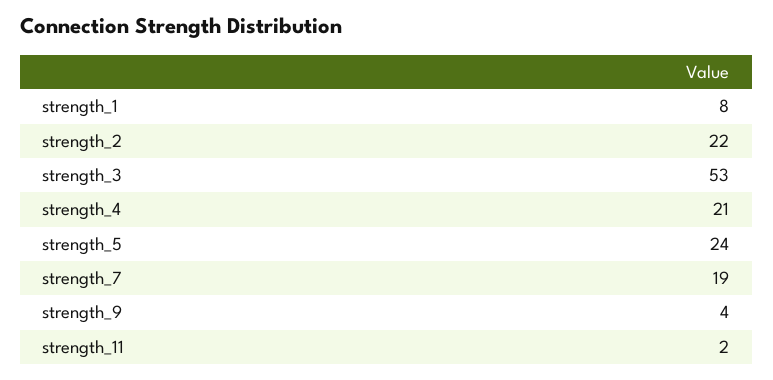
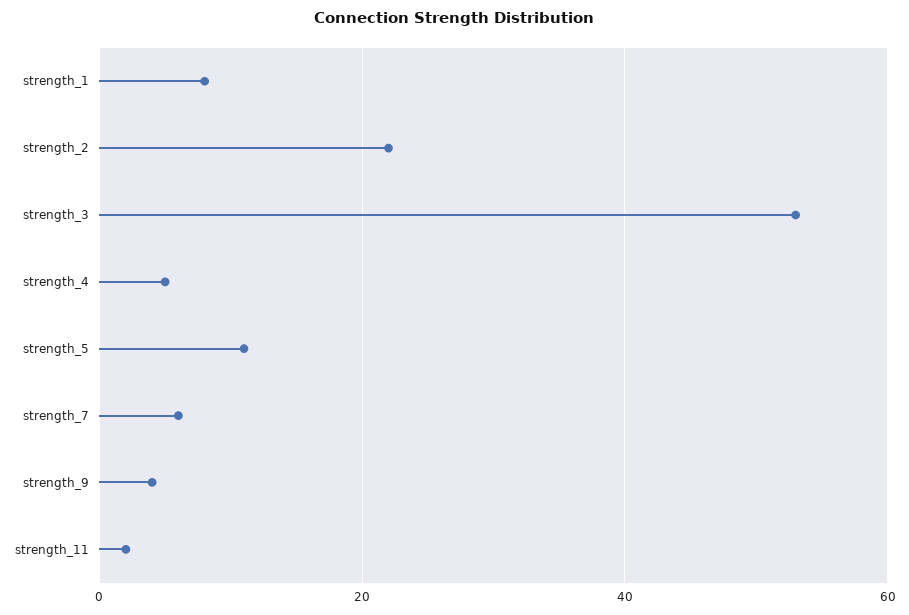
  {
    "strength_1": 8,
    "strength_2": 22,
    "strength_3": 53,
-   "strength_4": 21,
+   "strength_4": 5,
-   "strength_5": 24,
+   "strength_5": 10,
-   "strength_7": 19,
+   "strength_7": 5,
    "strength_9": 4,
    "strength_11": 2
  }

